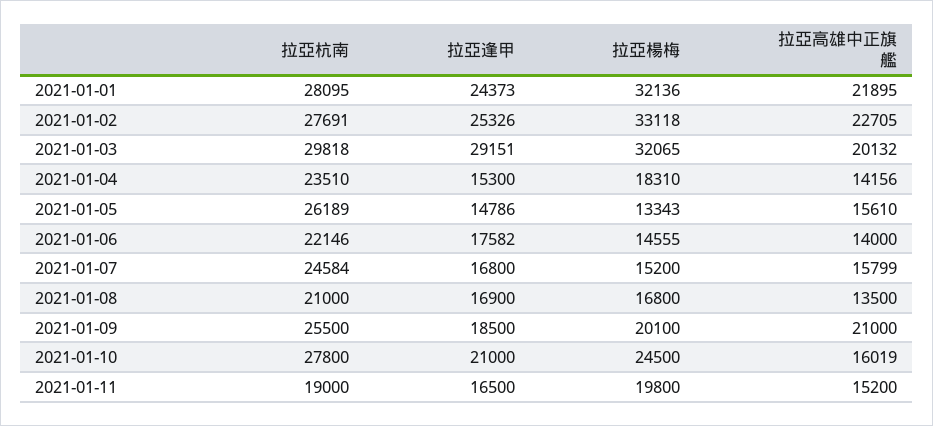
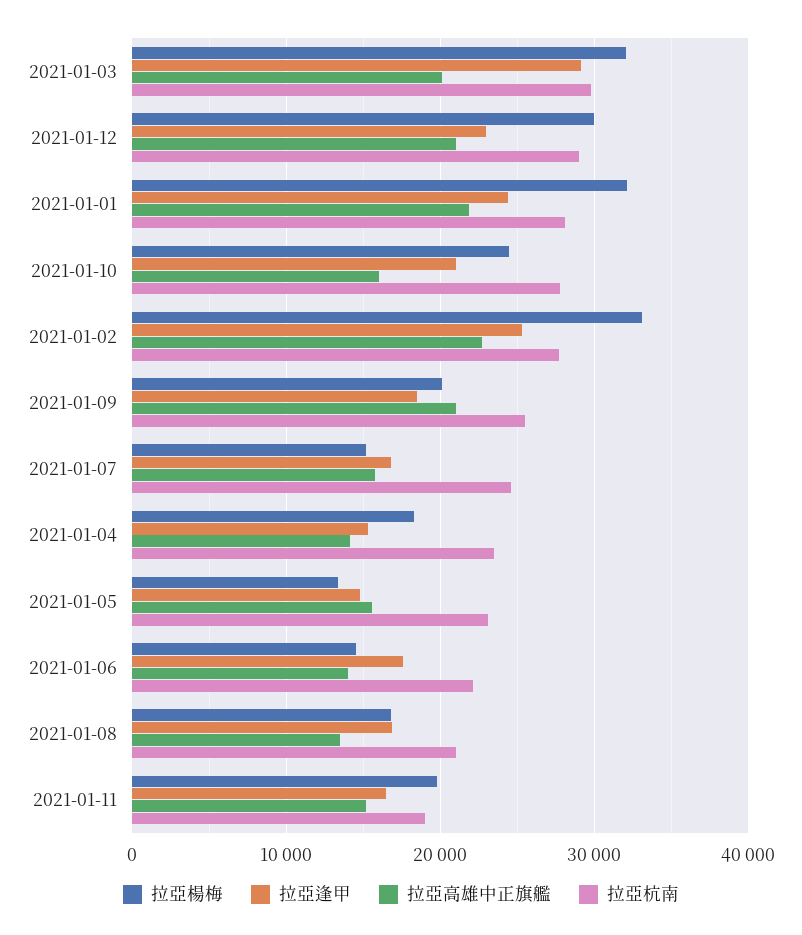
  {
    "拉亞杭南": {
      "2021-01-01": 28095,
      "2021-01-02": 27691,
      "2021-01-03": 29818,
      "2021-01-04": 23510,
-     "2021-01-05": 26189,
+     "2021-01-05": 23000,
      "2021-01-06": 22146,
      "2021-01-07": 24584,
      "2021-01-08": 21000,
      "2021-01-09": 25500,
      "2021-01-10": 27800,
-     "2021-01-11": 19000
+     "2021-01-11": 19000,
+     "2021-01-12": 29000
    },
    "拉亞逢甲": {
      "2021-01-01": 24373,
      "2021-01-02": 25326,
      "2021-01-03": 29151,
      "2021-01-04": 15300,
      "2021-01-05": 14786,
      "2021-01-06": 17582,
      "2021-01-07": 16800,
      "2021-01-08": 16900,
      "2021-01-09": 18500,
      "2021-01-10": 21000,
-     "2021-01-11": 16500
+     "2021-01-11": 16500,
+     "2021-01-12": 23000
    },
    "拉亞楊梅": {
      "2021-01-01": 32136,
      "2021-01-02": 33118,
      "2021-01-03": 32065,
      "2021-01-04": 18310,
      "2021-01-05": 13343,
      "2021-01-06": 14555,
      "2021-01-07": 15200,
      "2021-01-08": 16800,
      "2021-01-09": 20100,
      "2021-01-10": 24500,
-     "2021-01-11": 19800
+     "2021-01-11": 19800,
+     "2021-01-12": 30000
    },
    "拉亞高雄中正旗艦": {
      "2021-01-01": 21895,
      "2021-01-02": 22705,
      "2021-01-03": 20132,
      "2021-01-04": 14156,
      "2021-01-05": 15610,
      "2021-01-06": 14000,
      "2021-01-07": 15799,
      "2021-01-08": 13500,
      "2021-01-09": 21000,
      "2021-01-10": 16019,
-     "2021-01-11": 15200
+     "2021-01-11": 15200,
+     "2021-01-12": 21000
    }
  }

